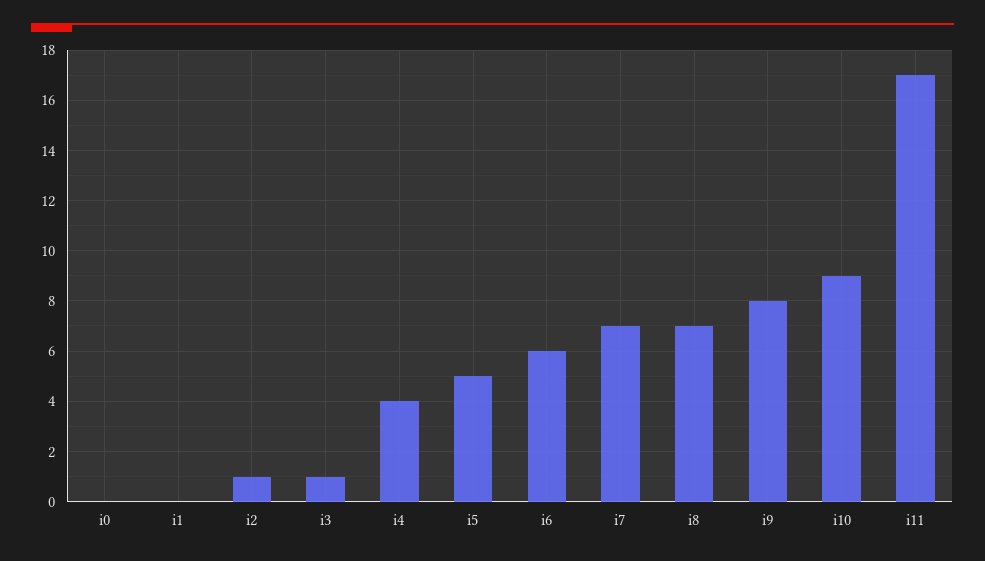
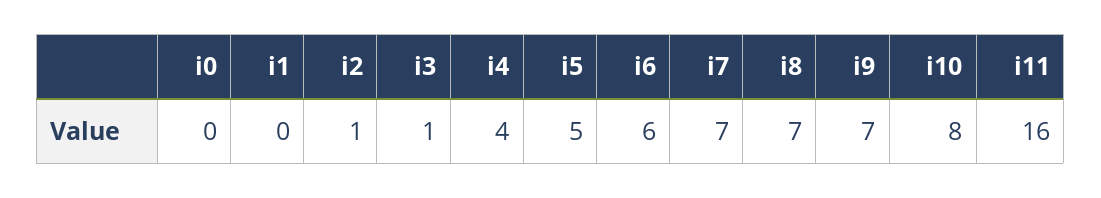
  {
    "i0": 0,
    "i1": 0,
    "i2": 1,
    "i3": 1,
    "i4": 4,
    "i5": 5,
    "i6": 6,
    "i7": 7,
    "i8": 7,
-   "i9": 8,
+   "i9": 7,
-   "i10": 9,
+   "i10": 8,
-   "i11": 17
+   "i11": 16
  }

